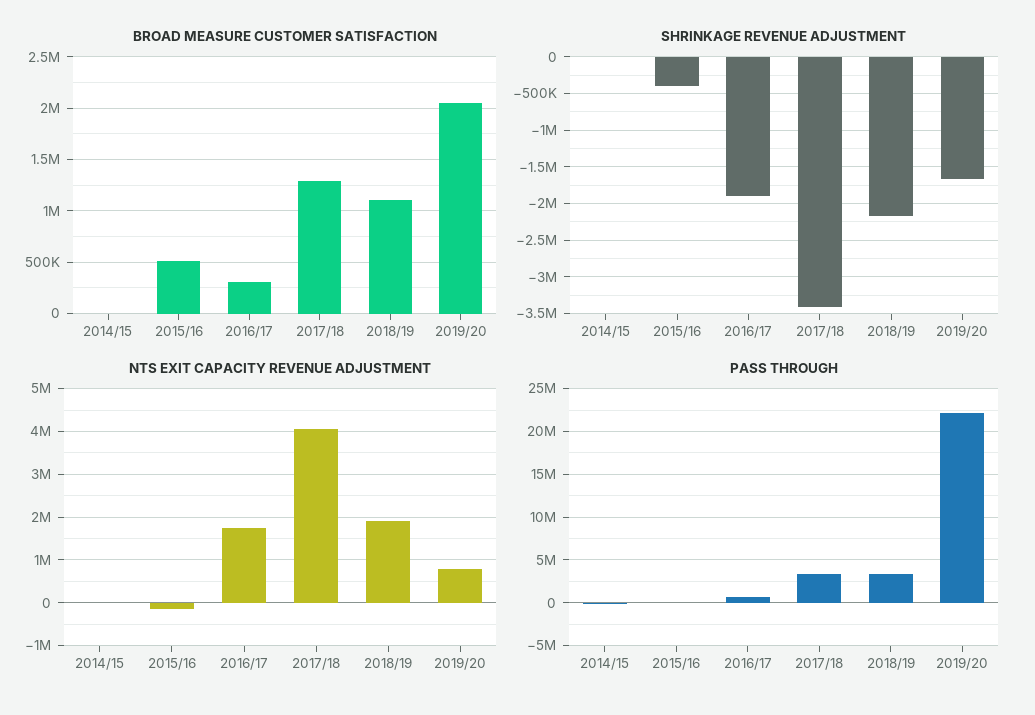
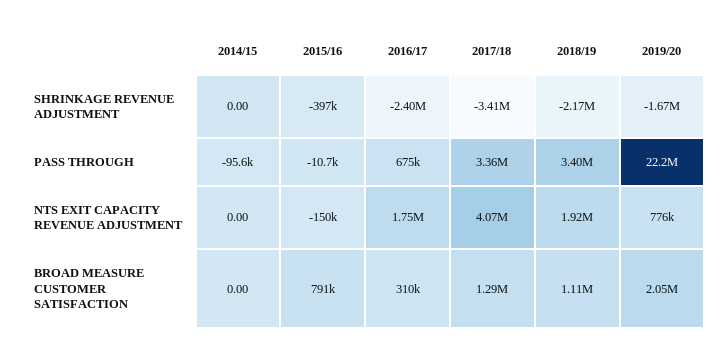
  {
    "BROAD MEASURE CUSTOMER SATISFACTION": {
      "2014/15": 0,
-     "2015/16": 500000,
+     "2015/16": 791000,
      "2016/17": 310000,
      "2017/18": 1290000,
      "2018/19": 1110000,
      "2019/20": 2050000
    },
    "SHRINKAGE REVENUE ADJUSTMENT": {
      "2014/15": 0,
      "2015/16": -397000,
-     "2016/17": -1900000,
+     "2016/17": -2400000,
      "2017/18": -3410000,
      "2018/19": -2170000,
      "2019/20": -1670000
    },
    "NTS EXIT CAPACITY REVENUE ADJUSTMENT": {
      "2014/15": 0,
      "2015/16": -150000,
      "2016/17": 1750000,
      "2017/18": 4070000,
      "2018/19": 1920000,
      "2019/20": 776000
    },
    "PASS THROUGH": {
      "2014/15": -95600,
      "2015/16": -10700,
      "2016/17": 675000,
      "2017/18": 3360000,
      "2018/19": 3400000,
      "2019/20": 22200000
    }
  }

